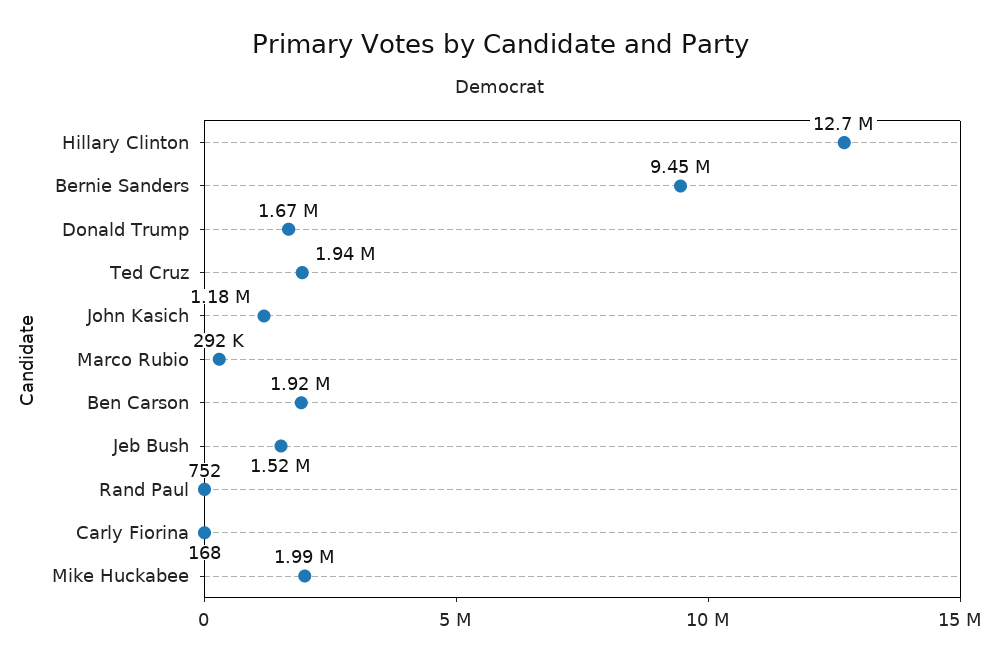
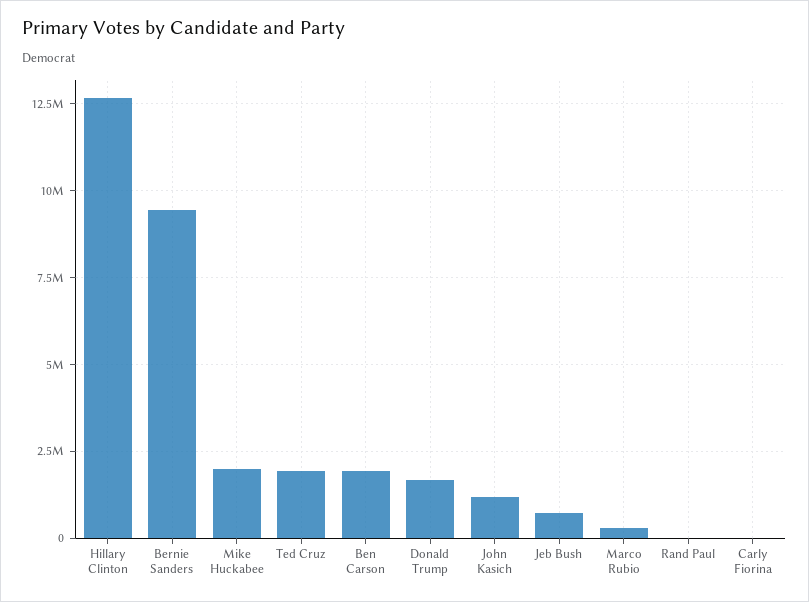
  {
    "Hillary Clinton": 12700000,
    "Bernie Sanders": 9450000,
    "Donald Trump": 1670000,
    "Ted Cruz": 1940000,
    "John Kasich": 1180000,
    "Marco Rubio": 292000,
    "Ben Carson": 1920000,
-   "Jeb Bush": 1520000,
+   "Jeb Bush": 750000,
    "Rand Paul": 752,
    "Carly Fiorina": 168,
    "Mike Huckabee": 1990000
  }

